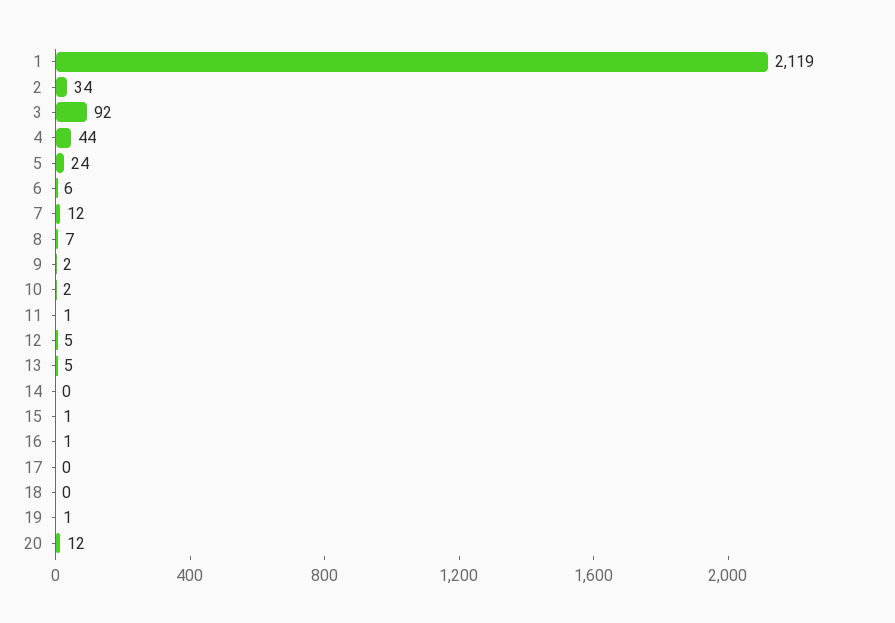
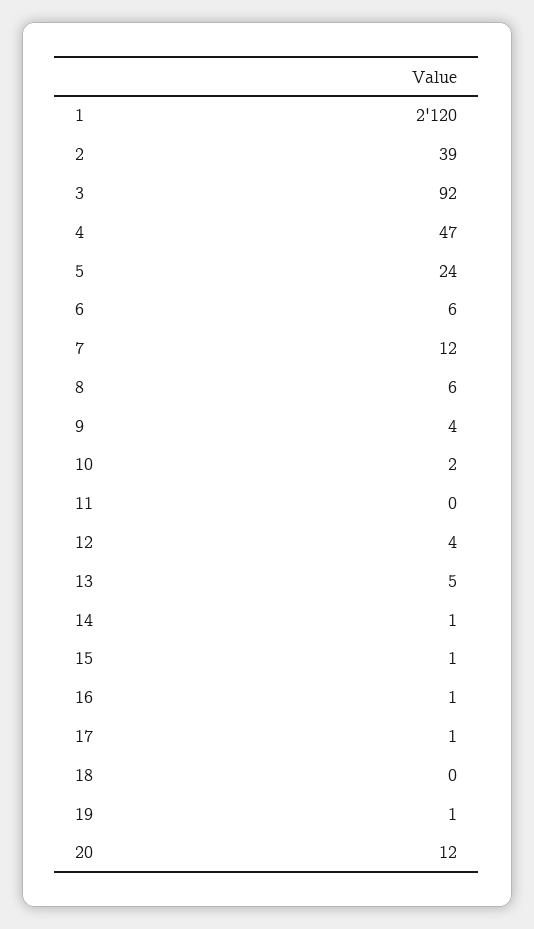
  {
-   "1": 2119,
+   "1": 2120,
-   "2": 34,
+   "2": 39,
    "3": 92,
-   "4": 44,
+   "4": 47,
    "5": 24,
    "6": 6,
    "7": 12,
-   "8": 7,
+   "8": 6,
-   "9": 2,
+   "9": 4,
    "10": 2,
-   "11": 1,
+   "11": 0,
-   "12": 5,
+   "12": 4,
    "13": 5,
-   "14": 0,
+   "14": 1,
    "15": 1,
    "16": 1,
-   "17": 0,
+   "17": 1,
    "18": 0,
    "19": 1,
    "20": 12
  }

